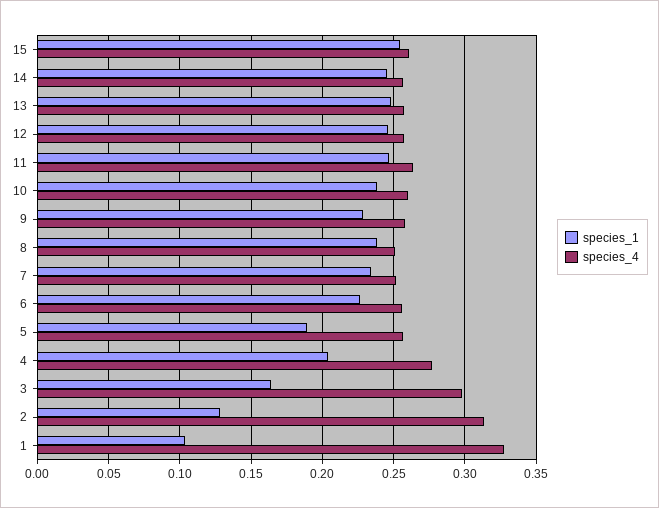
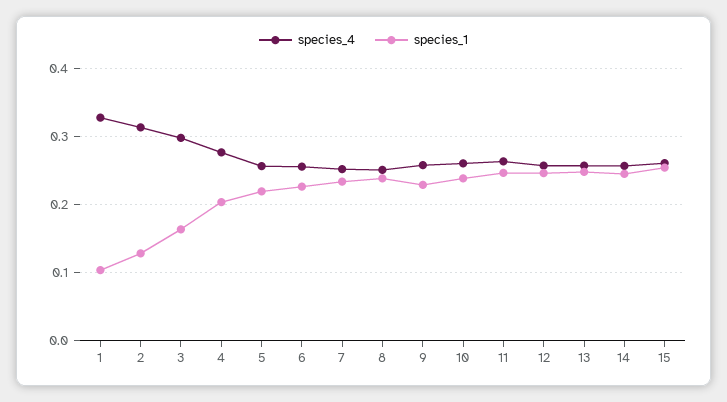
  {
    "species_1": {
      "15": 0.255,
      "14": 0.245,
      "13": 0.25,
      "12": 0.245,
      "11": 0.245,
      "10": 0.24,
      "9": 0.23,
      "8": 0.24,
      "7": 0.235,
      "6": 0.225,
-     "5": 0.19,
+     "5": 0.22,
      "4": 0.205,
      "3": 0.165,
      "2": 0.13,
      "1": 0.105
    },
    "species_4": {
      "15": 0.26,
      "14": 0.255,
      "13": 0.255,
      "12": 0.255,
      "11": 0.265,
      "10": 0.26,
      "9": 0.26,
      "8": 0.25,
      "7": 0.25,
      "6": 0.255,
      "5": 0.255,
      "4": 0.275,
      "3": 0.3,
      "2": 0.315,
      "1": 0.33
    }
  }

